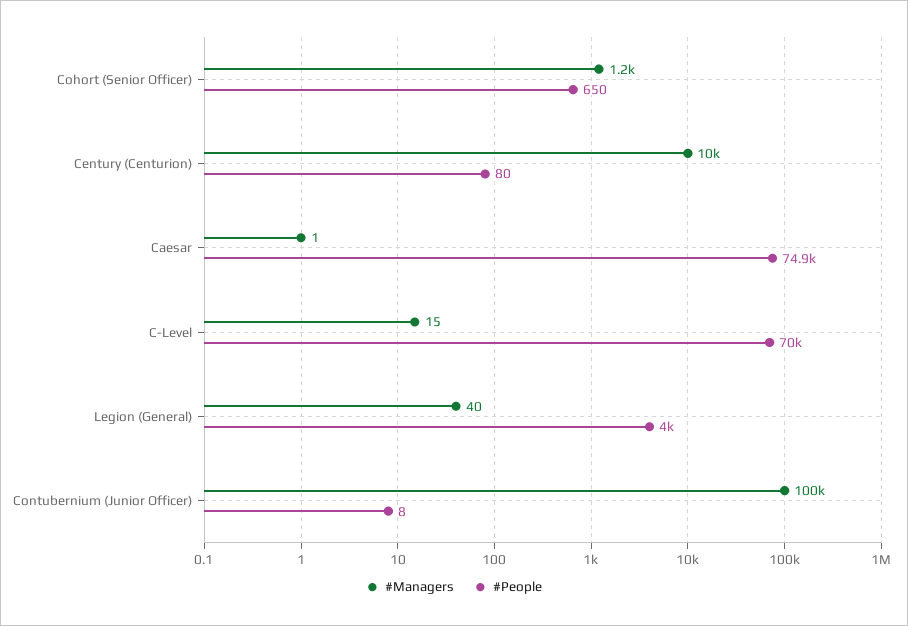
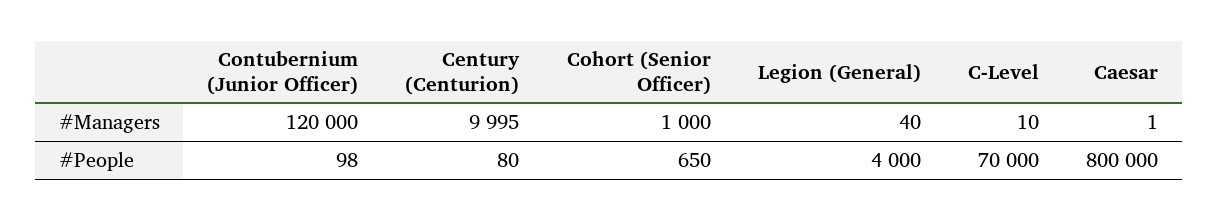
  {
    "#Managers": {
-     "Cohort (Senior Officer)": 1200,
+     "Cohort (Senior Officer)": 1000,
-     "Century (Centurion)": 10000,
+     "Century (Centurion)": 9995,
      "Caesar": 1,
-     "C-Level": 15,
+     "C-Level": 10,
      "Legion (General)": 40,
-     "Contubernium (Junior Officer)": 100000
+     "Contubernium (Junior Officer)": 120000
    },
    "#People": {
      "Cohort (Senior Officer)": 650,
      "Century (Centurion)": 80,
-     "Caesar": 74900,
+     "Caesar": 800000,
      "C-Level": 70000,
      "Legion (General)": 4000,
-     "Contubernium (Junior Officer)": 8
+     "Contubernium (Junior Officer)": 98
    }
  }

